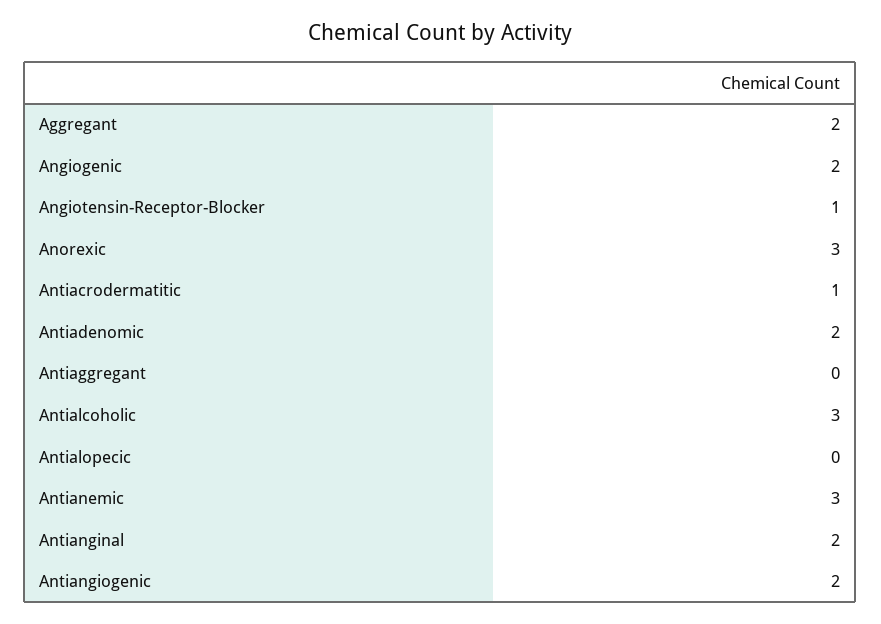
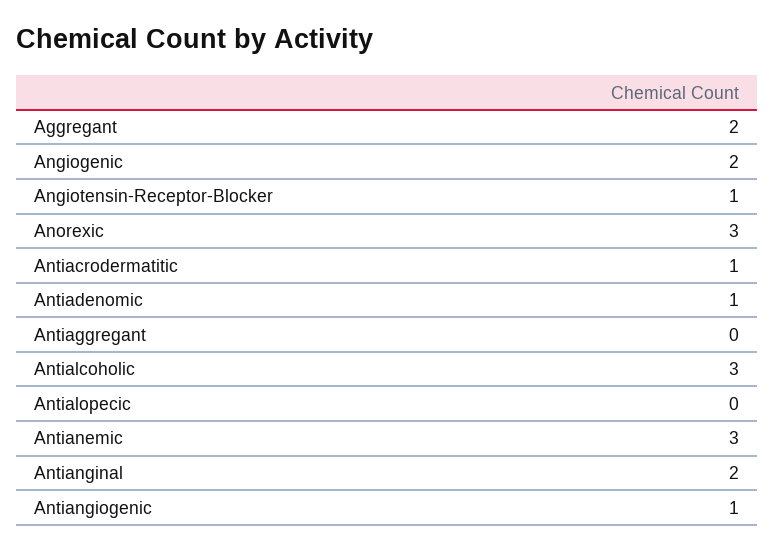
  {
    "Aggregant": 2,
    "Angiogenic": 2,
    "Angiotensin-Receptor-Blocker": 1,
    "Anorexic": 3,
    "Antiacrodermatitic": 1,
-   "Antiadenomic": 2,
+   "Antiadenomic": 1,
    "Antiaggregant": 0,
    "Antialcoholic": 3,
    "Antialopecic": 0,
    "Antianemic": 3,
    "Antianginal": 2,
-   "Antiangiogenic": 2
+   "Antiangiogenic": 1
  }

